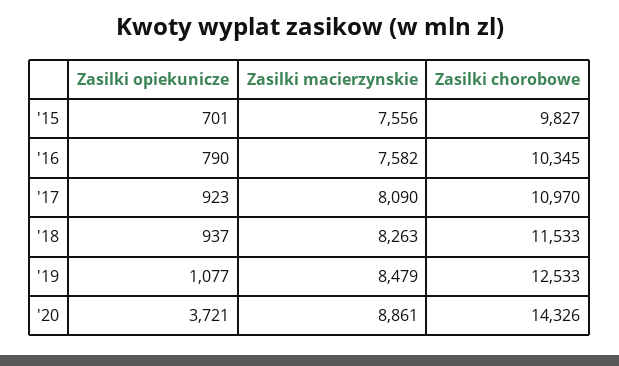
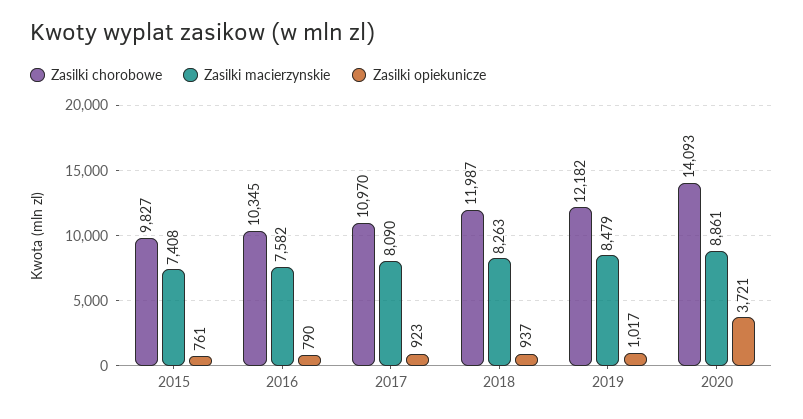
  {
    "Zasilki opiekunicze": {
-     "'15": 701,
+     "'15": 761,
      "'16": 790,
      "'17": 923,
      "'18": 937,
-     "'19": 1077,
+     "'19": 1017,
      "'20": 3721
    },
    "Zasilki macierzynskie": {
-     "'15": 7556,
+     "'15": 7408,
      "'16": 7582,
      "'17": 8090,
      "'18": 8263,
      "'19": 8479,
      "'20": 8861
    },
    "Zasilki chorobowe": {
      "'15": 9827,
      "'16": 10345,
      "'17": 10970,
-     "'18": 11533,
+     "'18": 11987,
-     "'19": 12533,
+     "'19": 12182,
-     "'20": 14326
+     "'20": 14093
    }
  }

